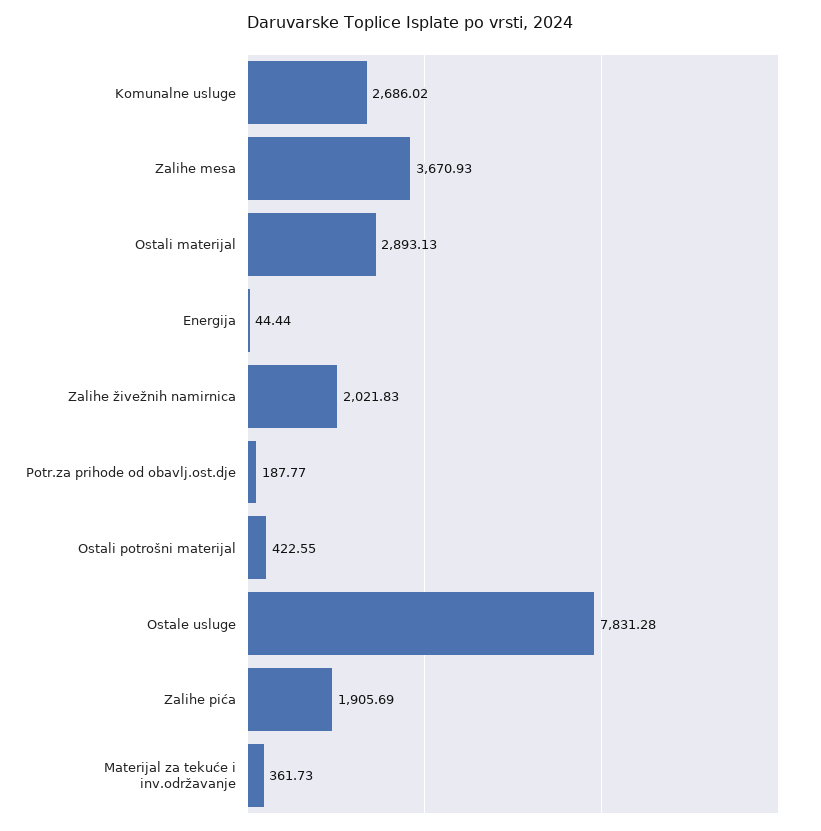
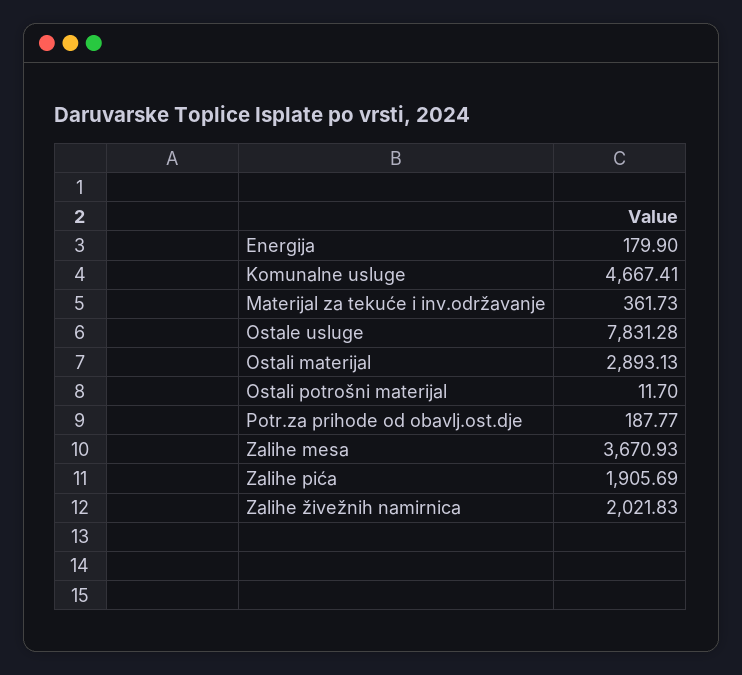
  {
-   "Komunalne usluge": 2686.02,
+   "Komunalne usluge": 4667.41,
    "Zalihe mesa": 3670.93,
    "Ostali materijal": 2893.13,
-   "Energija": 44.44,
+   "Energija": 179.9,
    "Zalihe živežnih namirnica": 2021.83,
    "Potr.za prihode od obavlj.ost.dje": 187.77,
-   "Ostali potrošni materijal": 422.55,
+   "Ostali potrošni materijal": 11.7,
    "Ostale usluge": 7831.28,
    "Zalihe pića": 1905.69,
    "Materijal za tekuće i inv.održavanje": 361.73
  }

